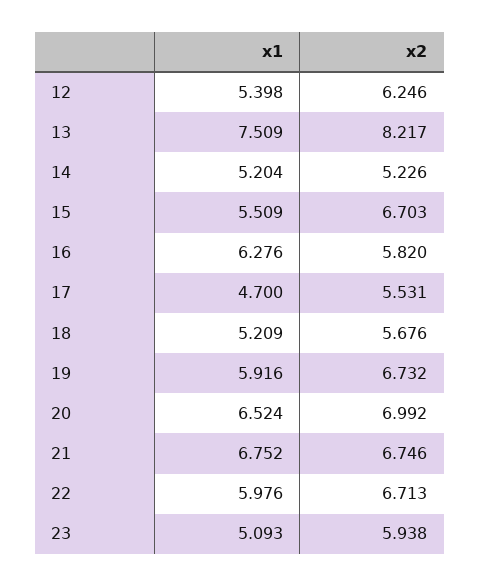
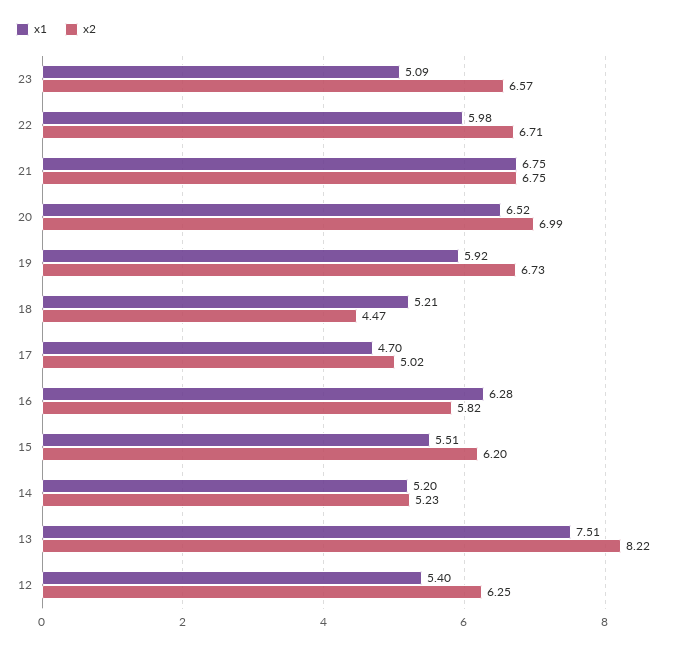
  {
    "x1": {
      "12": 5.398,
      "13": 7.509,
      "14": 5.204,
      "15": 5.509,
      "16": 6.276,
      "17": 4.7,
      "18": 5.209,
      "19": 5.916,
      "20": 6.524,
      "21": 6.752,
      "22": 5.976,
      "23": 5.093
    },
    "x2": {
      "12": 6.246,
      "13": 8.217,
      "14": 5.226,
-     "15": 6.703,
+     "15": 6.2,
      "16": 5.82,
-     "17": 5.531,
+     "17": 5.02,
-     "18": 5.676,
+     "18": 4.47,
      "19": 6.732,
      "20": 6.992,
      "21": 6.746,
      "22": 6.713,
-     "23": 5.938
+     "23": 6.57
    }
  }

